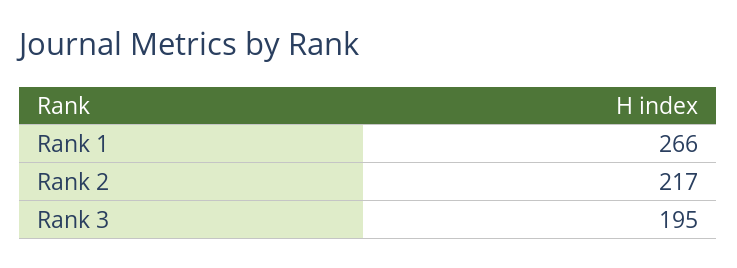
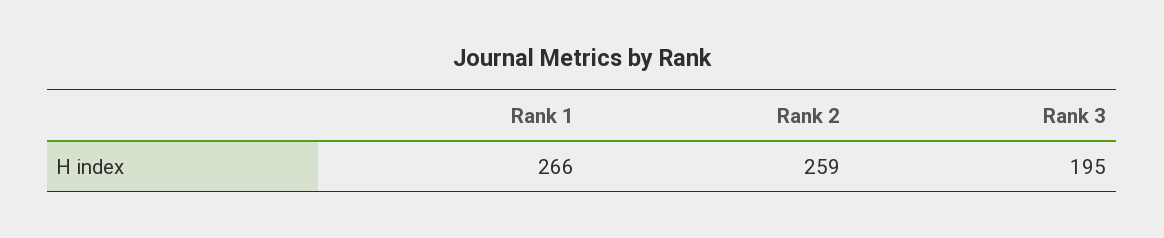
  {
    "Rank 1": 266,
-   "Rank 2": 217,
+   "Rank 2": 259,
    "Rank 3": 195
  }

